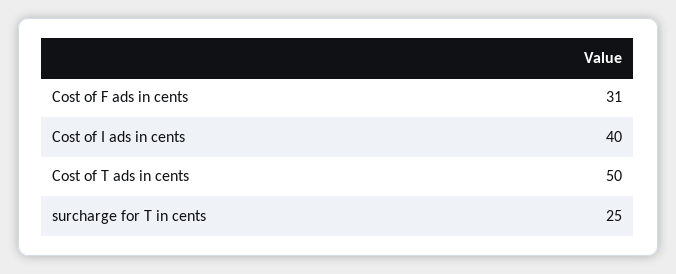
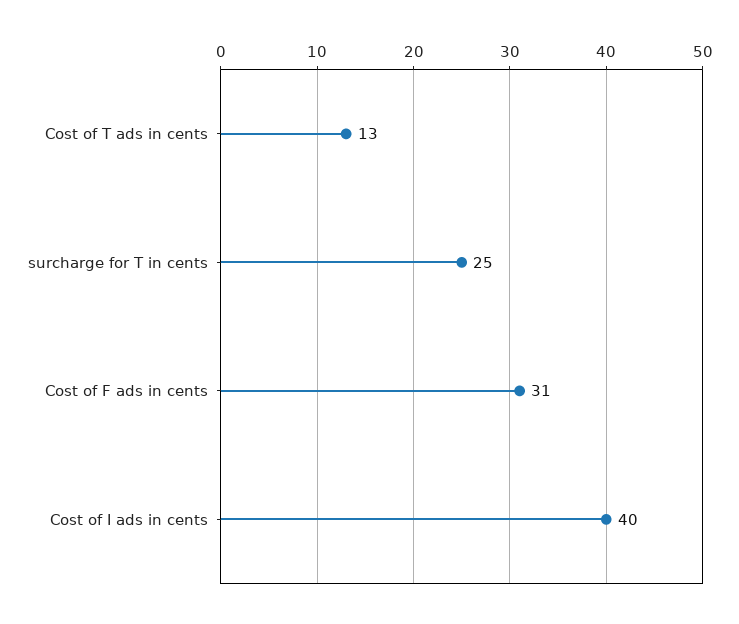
  {
    "Cost of F ads in cents": 31,
    "Cost of I ads in cents": 40,
-   "Cost of T ads in cents": 50,
+   "Cost of T ads in cents": 13,
    "surcharge for T in cents": 25
  }

